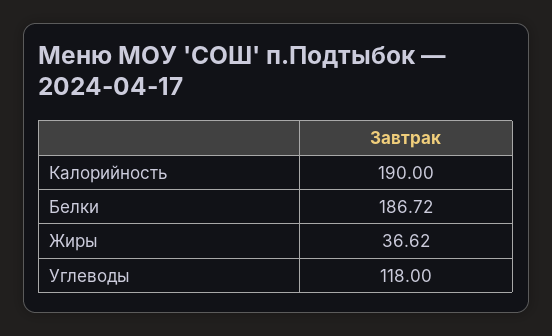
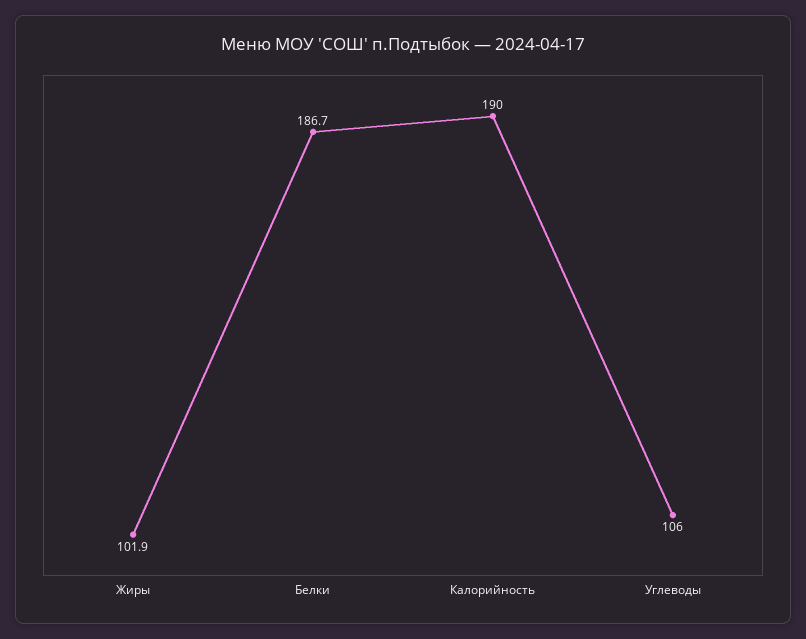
  {
    "Калорийность": 190,
    "Белки": 186.72,
-   "Жиры": 36.62,
+   "Жиры": 101.9,
-   "Углеводы": 118
+   "Углеводы": 106
  }

